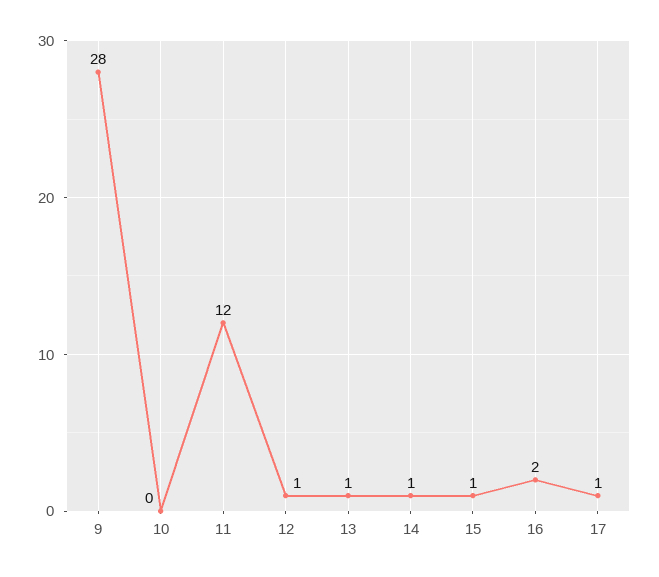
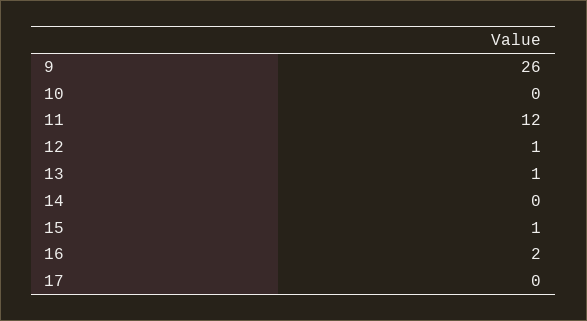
  {
-   "9": 28,
+   "9": 26,
    "10": 0,
    "11": 12,
    "12": 1,
    "13": 1,
-   "14": 1,
+   "14": 0,
    "15": 1,
    "16": 2,
-   "17": 1
+   "17": 0
  }

